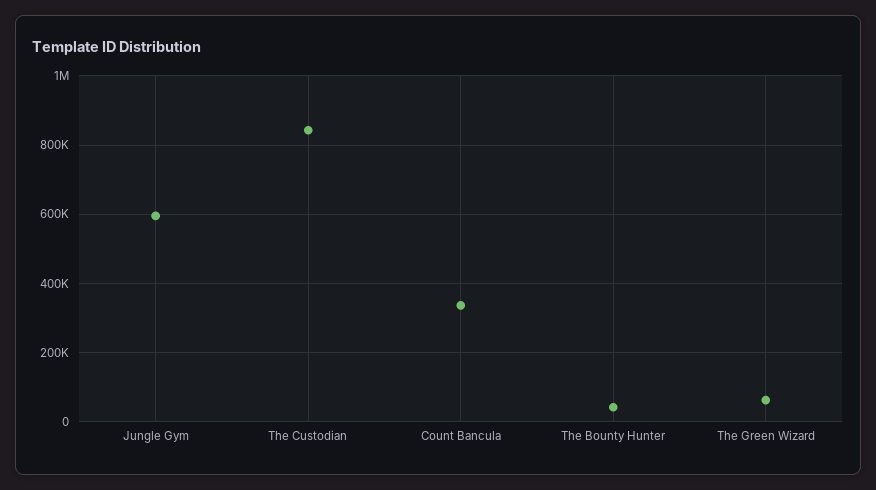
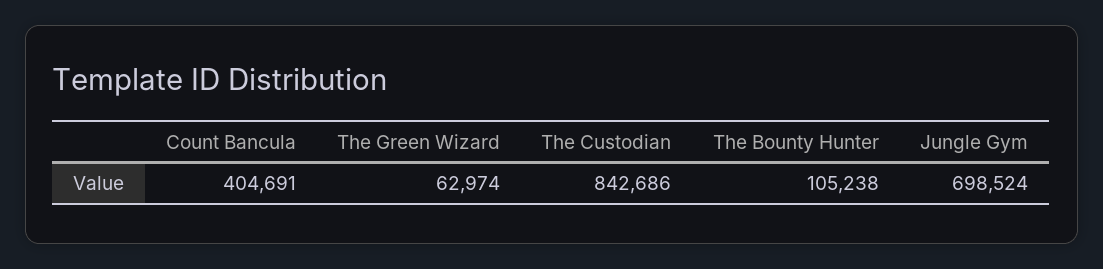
  {
-   "Jungle Gym": 600000,
+   "Jungle Gym": 698524,
    "The Custodian": 842686,
-   "Count Bancula": 340000,
+   "Count Bancula": 404691,
-   "The Bounty Hunter": 40000,
+   "The Bounty Hunter": 105238,
    "The Green Wizard": 62974
  }

